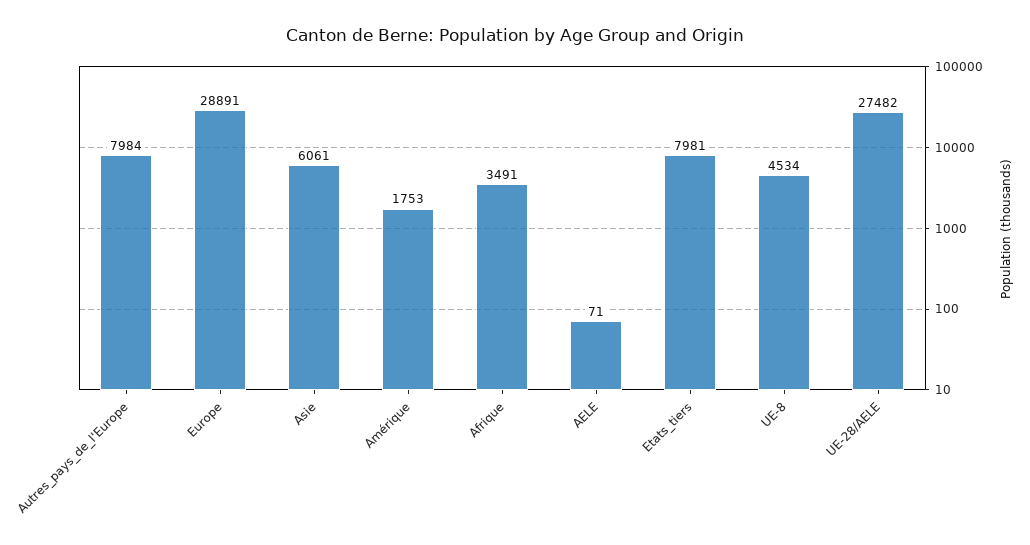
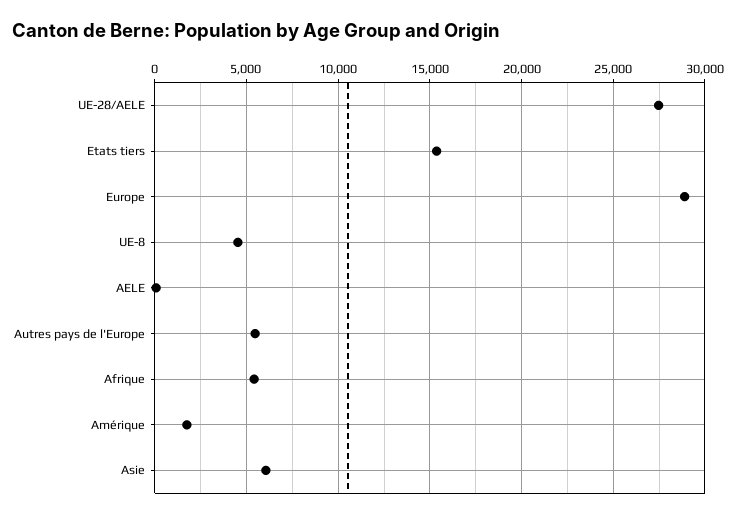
  {
-   "Autres_pays_de_l'Europe": 7984,
+   "Autres_pays_de_l'Europe": 5500,
    "Europe": 28891,
    "Asie": 6061,
    "Amérique": 1753,
-   "Afrique": 3491,
+   "Afrique": 5500,
    "AELE": 71,
-   "Etats_tiers": 7981,
+   "Etats_tiers": 15500,
    "UE-8": 4534,
    "UE-28/AELE": 27482
  }

